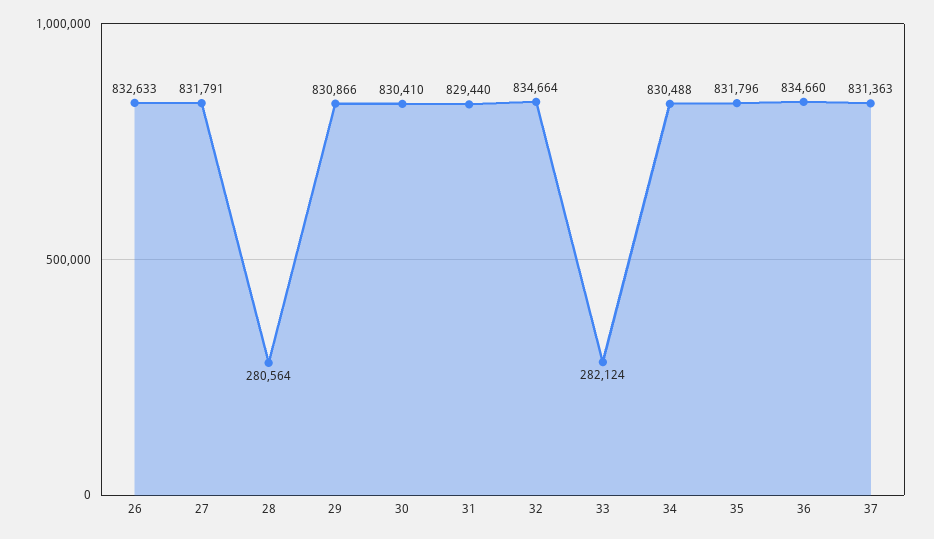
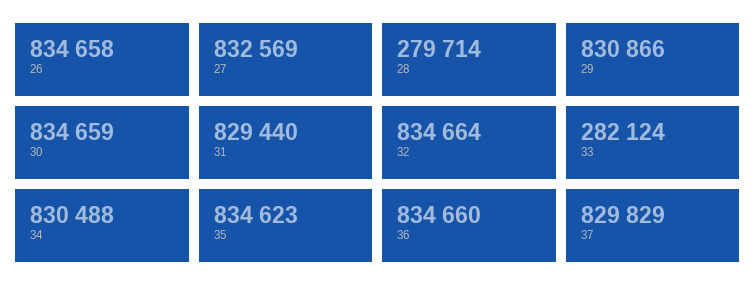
  {
-   "26": 832633,
+   "26": 834658,
-   "27": 831791,
+   "27": 832569,
-   "28": 280564,
+   "28": 279714,
    "29": 830866,
-   "30": 830410,
+   "30": 834659,
    "31": 829440,
    "32": 834664,
    "33": 282124,
    "34": 830488,
-   "35": 831796,
+   "35": 834623,
    "36": 834660,
-   "37": 831363
+   "37": 829829
  }

